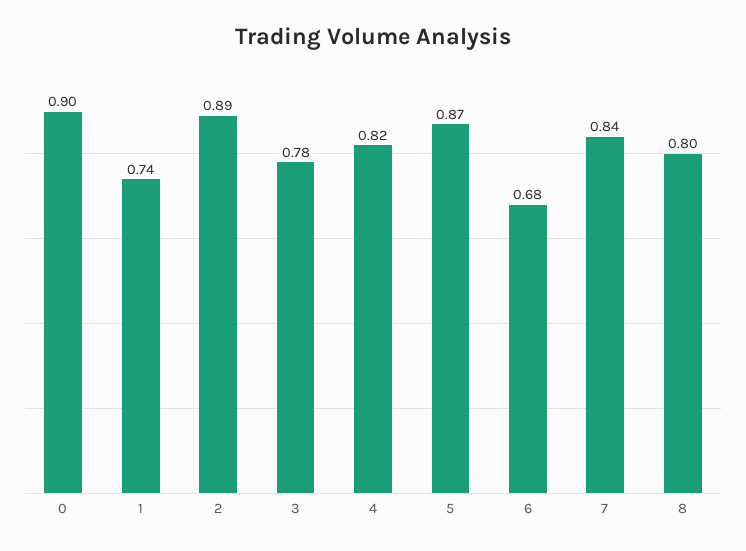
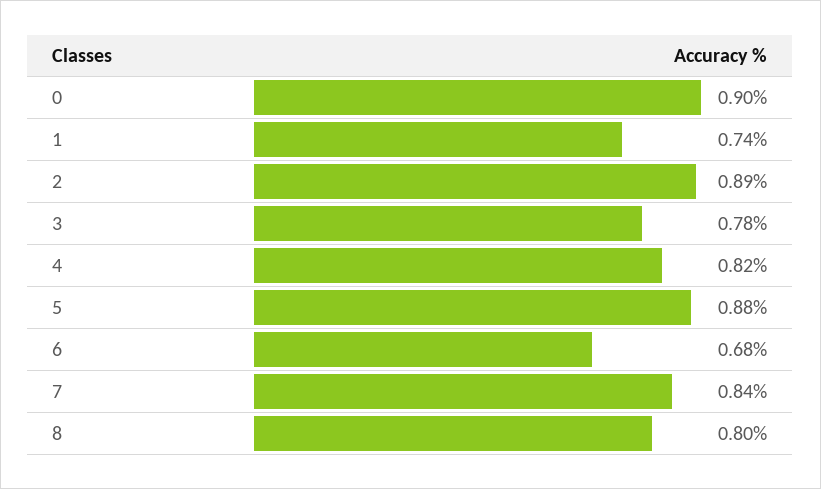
  {
    "0": 0.9,
    "1": 0.74,
    "2": 0.89,
    "3": 0.78,
    "4": 0.82,
-   "5": 0.87,
+   "5": 0.88,
    "6": 0.68,
    "7": 0.84,
    "8": 0.8
  }

